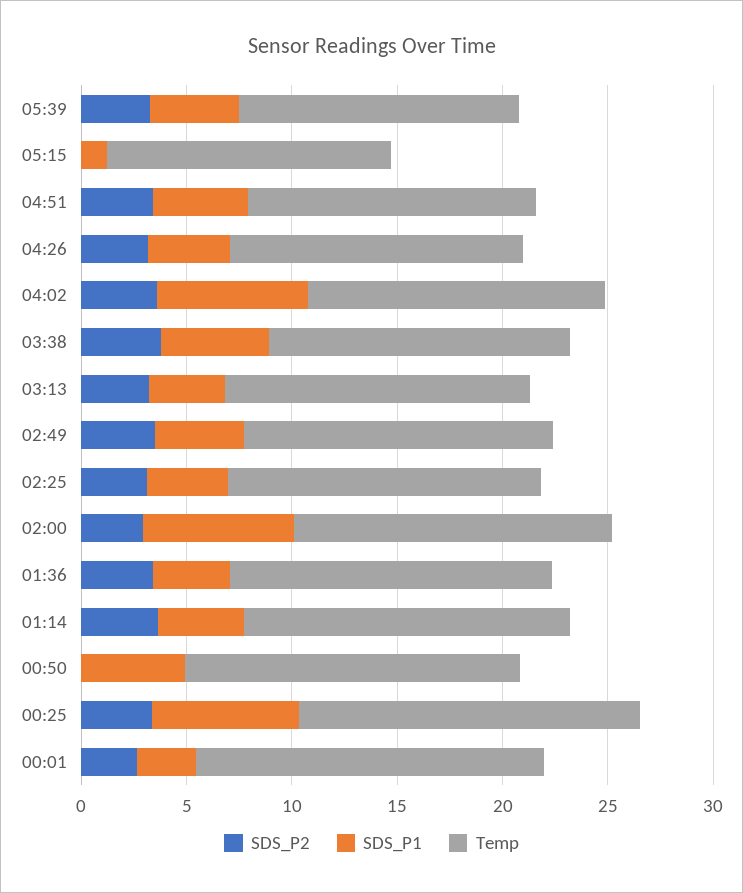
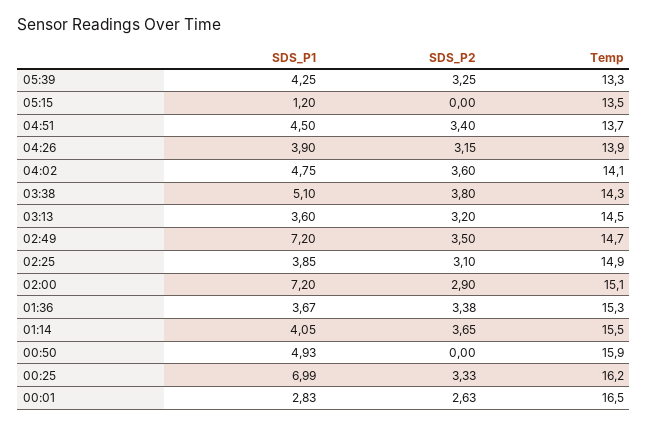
  {
    "SDS_P2": {
      "05:39": 3.25,
      "05:15": 0,
      "04:51": 3.4,
      "04:26": 3.15,
      "04:02": 3.6,
      "03:38": 3.8,
      "03:13": 3.2,
      "02:49": 3.5,
      "02:25": 3.1,
      "02:00": 2.9,
      "01:36": 3.38,
      "01:14": 3.65,
      "00:50": 0,
      "00:25": 3.33,
      "00:01": 2.63
    },
    "SDS_P1": {
      "05:39": 4.25,
      "05:15": 1.2,
      "04:51": 4.5,
      "04:26": 3.9,
-     "04:02": 7,
+     "04:02": 4.75,
      "03:38": 5.1,
      "03:13": 3.6,
-     "02:49": 4,
+     "02:49": 7.2,
      "02:25": 3.85,
      "02:00": 7.2,
      "01:36": 3.67,
      "01:14": 4.05,
      "00:50": 4.93,
      "00:25": 6.99,
      "00:01": 2.83
    },
    "Temp": {
      "05:39": 13.3,
      "05:15": 13.5,
      "04:51": 13.7,
      "04:26": 13.9,
      "04:02": 14.1,
      "03:38": 14.3,
      "03:13": 14.5,
      "02:49": 14.7,
      "02:25": 14.9,
      "02:00": 15.1,
      "01:36": 15.3,
      "01:14": 15.5,
      "00:50": 15.9,
      "00:25": 16.2,
      "00:01": 16.5
    }
  }

